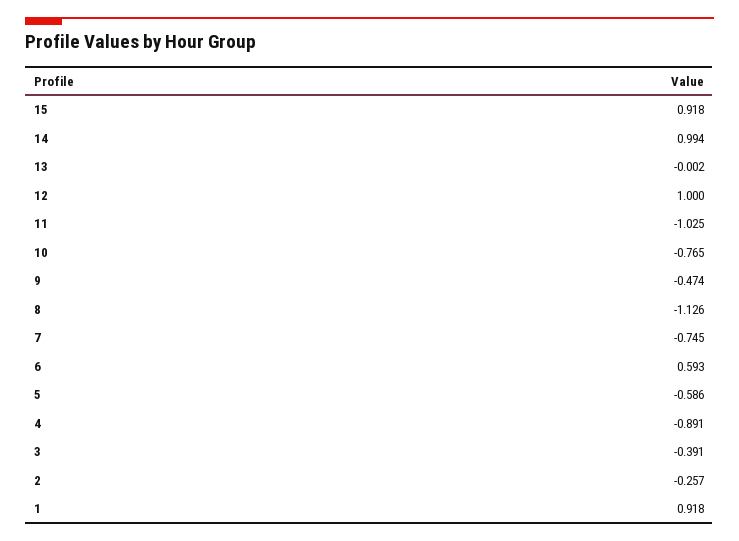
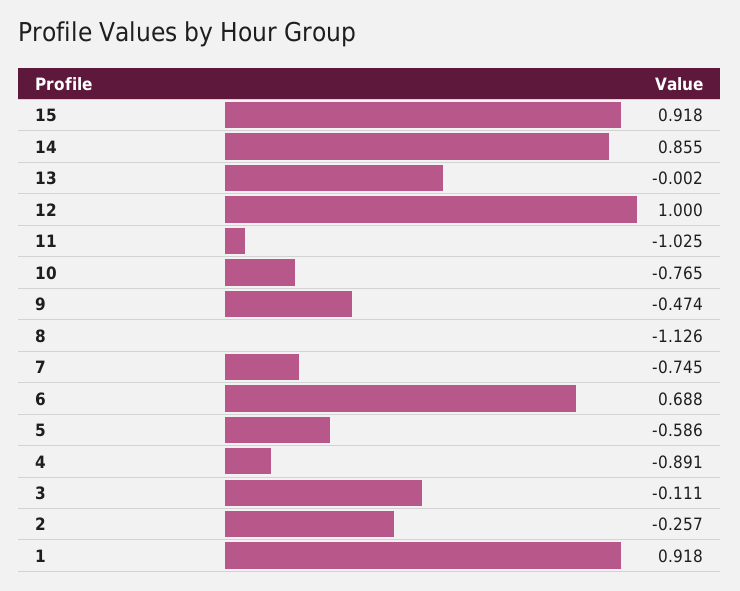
  {
    "15": 0.918,
-   "14": 0.994,
+   "14": 0.855,
    "13": -0.002,
    "12": 1,
    "11": -1.025,
    "10": -0.765,
    "9": -0.474,
    "8": -1.126,
    "7": -0.745,
-   "6": 0.593,
+   "6": 0.688,
    "5": -0.586,
    "4": -0.891,
-   "3": -0.391,
+   "3": -0.111,
    "2": -0.257,
    "1": 0.918
  }

